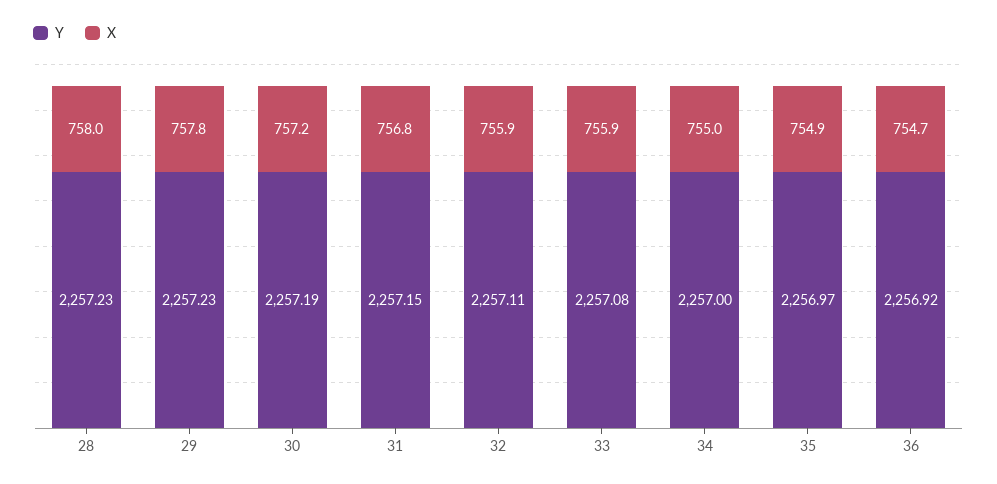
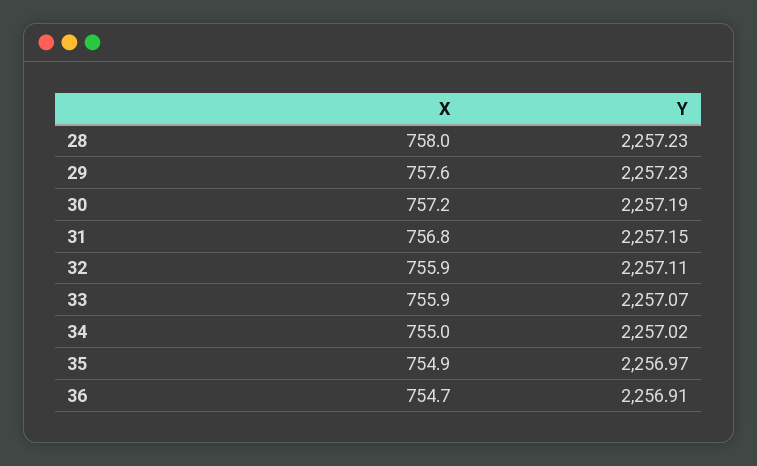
  {
    "Y": {
      "28": 2257.23,
      "29": 2257.23,
      "30": 2257.19,
      "31": 2257.15,
      "32": 2257.11,
-     "33": 2257.08,
+     "33": 2257.07,
-     "34": 2257,
+     "34": 2257.02,
      "35": 2256.97,
-     "36": 2256.92
+     "36": 2256.91
    },
    "X": {
      "28": 758,
-     "29": 757.8,
+     "29": 757.6,
      "30": 757.2,
      "31": 756.8,
      "32": 755.9,
      "33": 755.9,
      "34": 755,
      "35": 754.9,
      "36": 754.7
    }
  }

